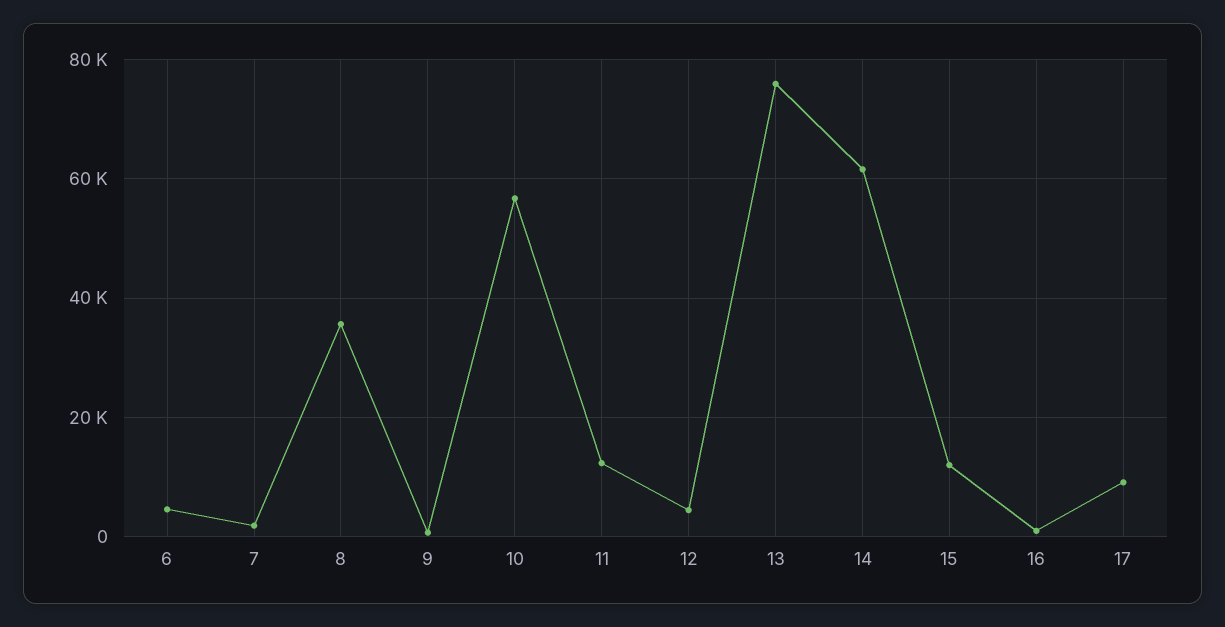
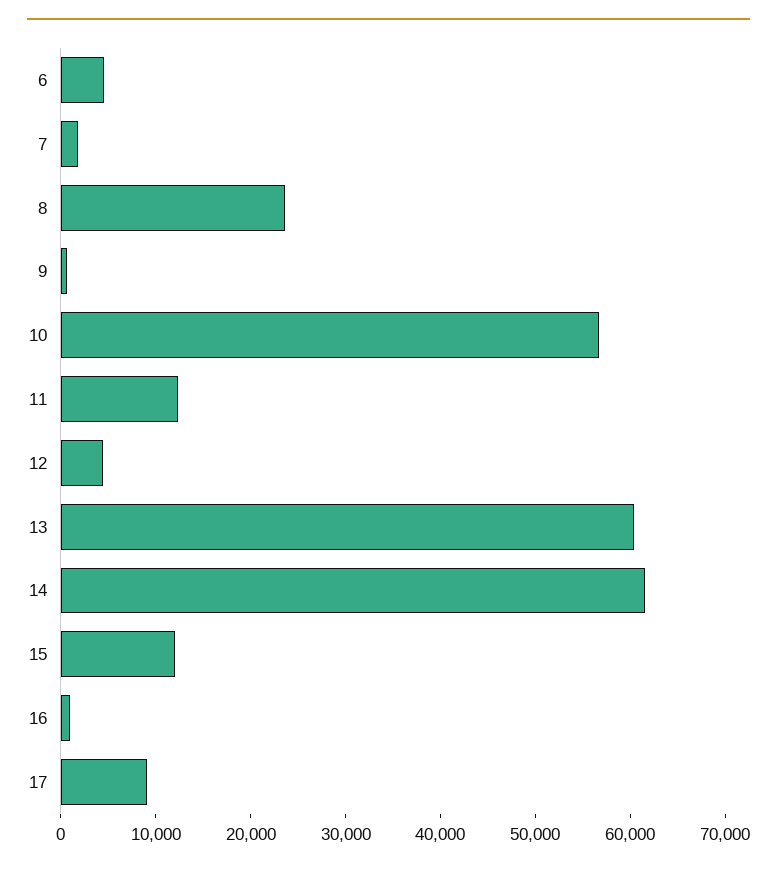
  {
    "6": 4000,
    "7": 2000,
-   "8": 36000,
+   "8": 24000,
    "9": 0,
    "10": 56000,
    "11": 12000,
    "12": 4000,
-   "13": 76000,
+   "13": 60000,
    "14": 62000,
    "15": 12000,
    "16": 0,
    "17": 10000
  }

